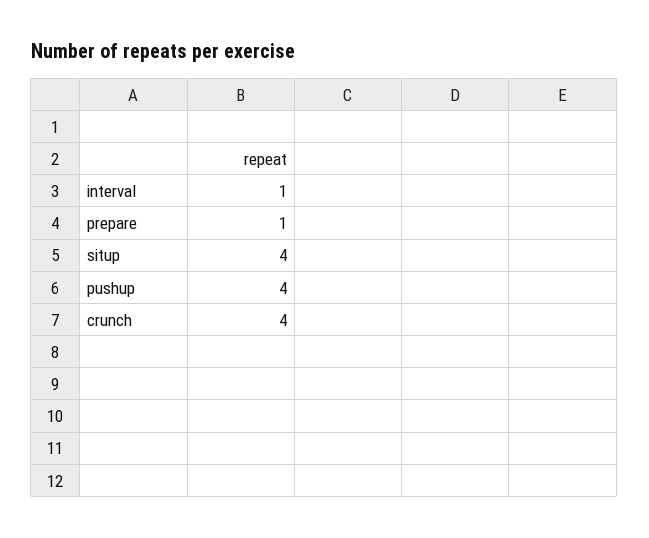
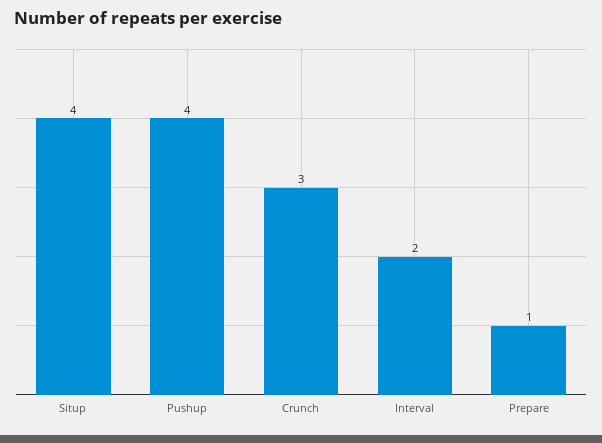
  {
-   "interval": 1,
+   "interval": 2,
    "prepare": 1,
    "situp": 4,
    "pushup": 4,
-   "crunch": 4
+   "crunch": 3
  }

